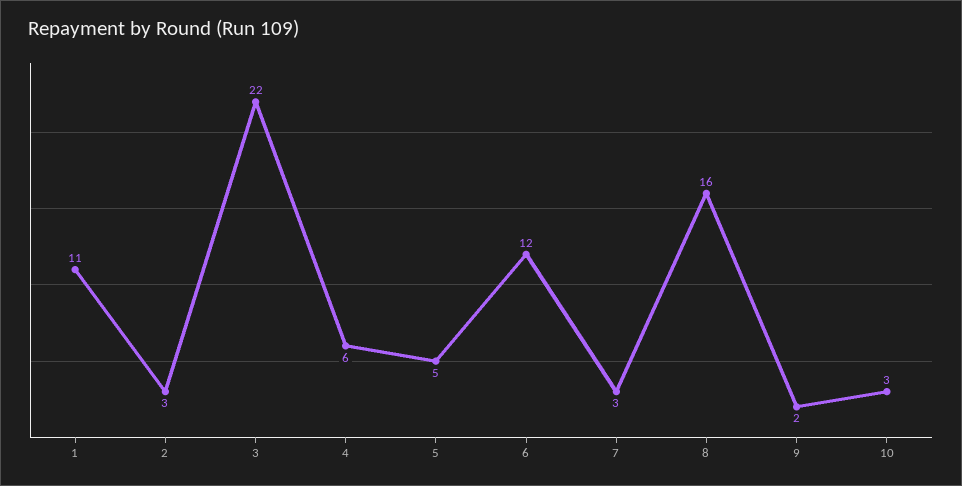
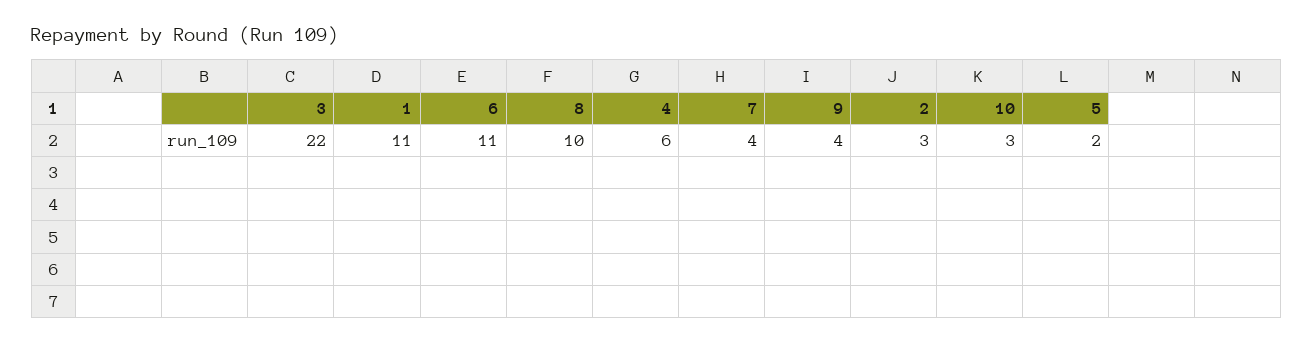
  {
    "1": 11,
    "2": 3,
    "3": 22,
    "4": 6,
-   "5": 5,
+   "5": 2,
-   "6": 12,
+   "6": 11,
-   "7": 3,
+   "7": 4,
-   "8": 16,
+   "8": 10,
-   "9": 2,
+   "9": 4,
    "10": 3
  }

